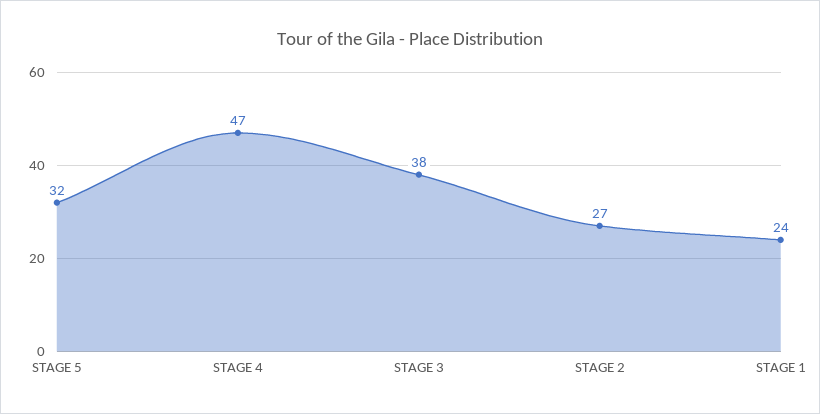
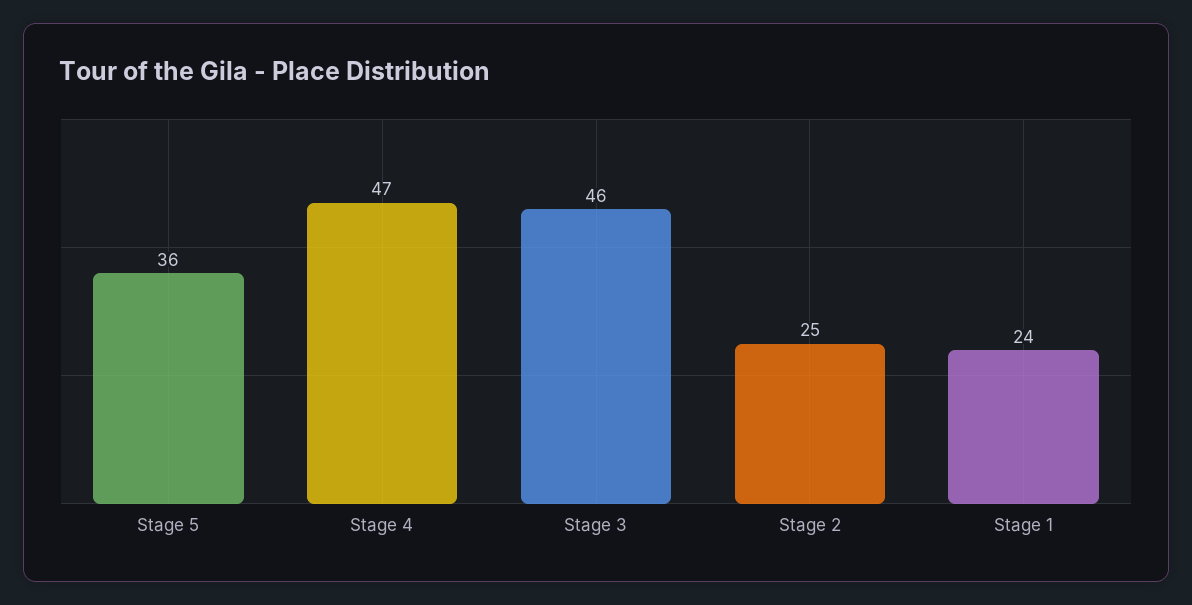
  {
-   "STAGE 5": 32,
+   "STAGE 5": 36,
    "STAGE 4": 47,
-   "STAGE 3": 38,
+   "STAGE 3": 46,
-   "STAGE 2": 27,
+   "STAGE 2": 25,
    "STAGE 1": 24
  }

